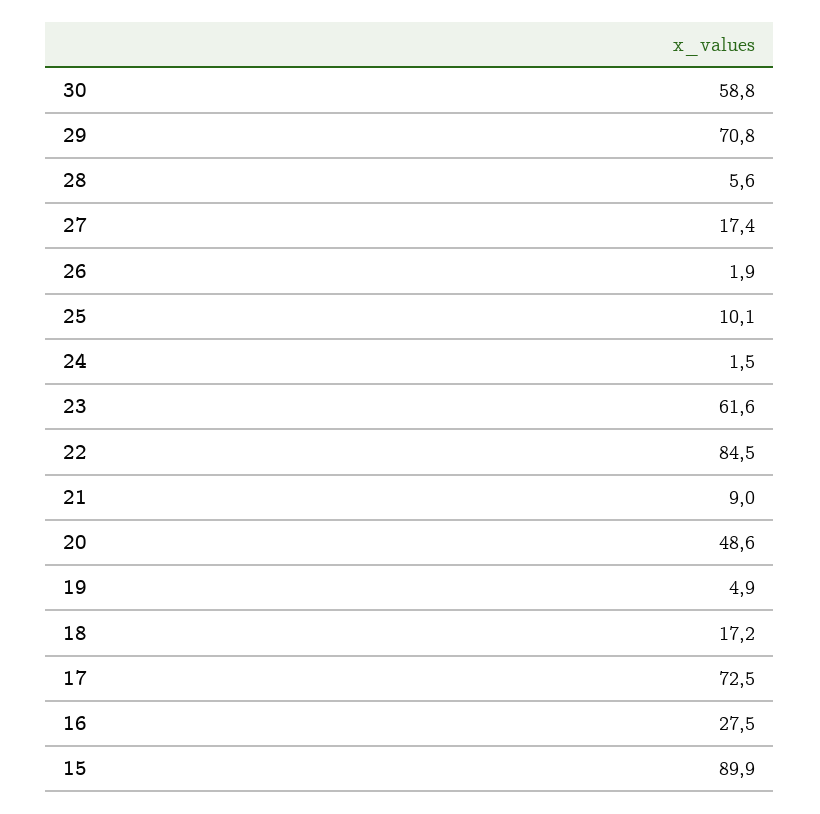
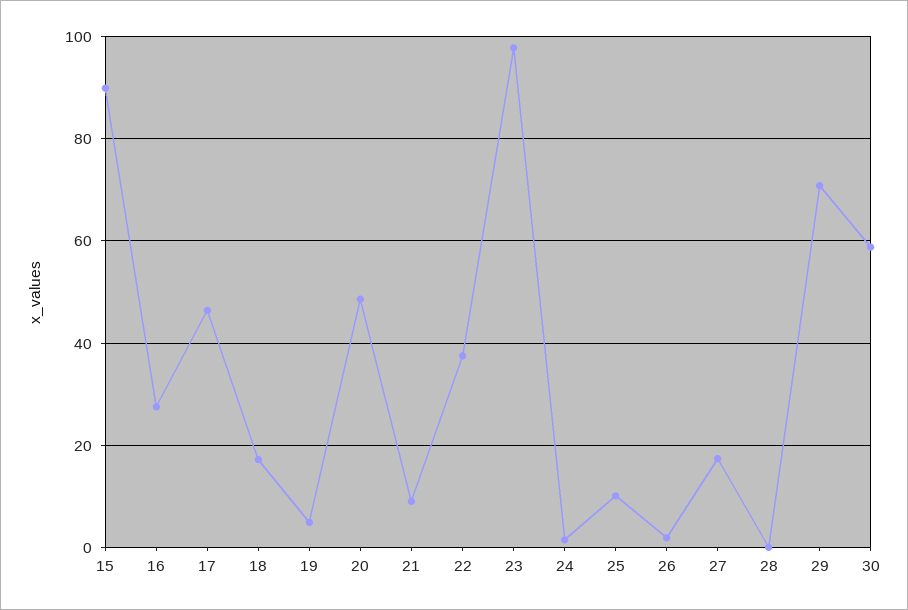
  {
    "30": 58.8,
    "29": 70.8,
-   "28": 5.6,
+   "28": 0,
    "27": 17.4,
    "26": 1.9,
    "25": 10.1,
    "24": 1.5,
-   "23": 61.6,
+   "23": 98,
-   "22": 84.5,
+   "22": 38,
    "21": 9,
    "20": 48.6,
    "19": 4.9,
    "18": 17.2,
-   "17": 72.5,
+   "17": 46,
    "16": 27.5,
    "15": 89.9
  }

